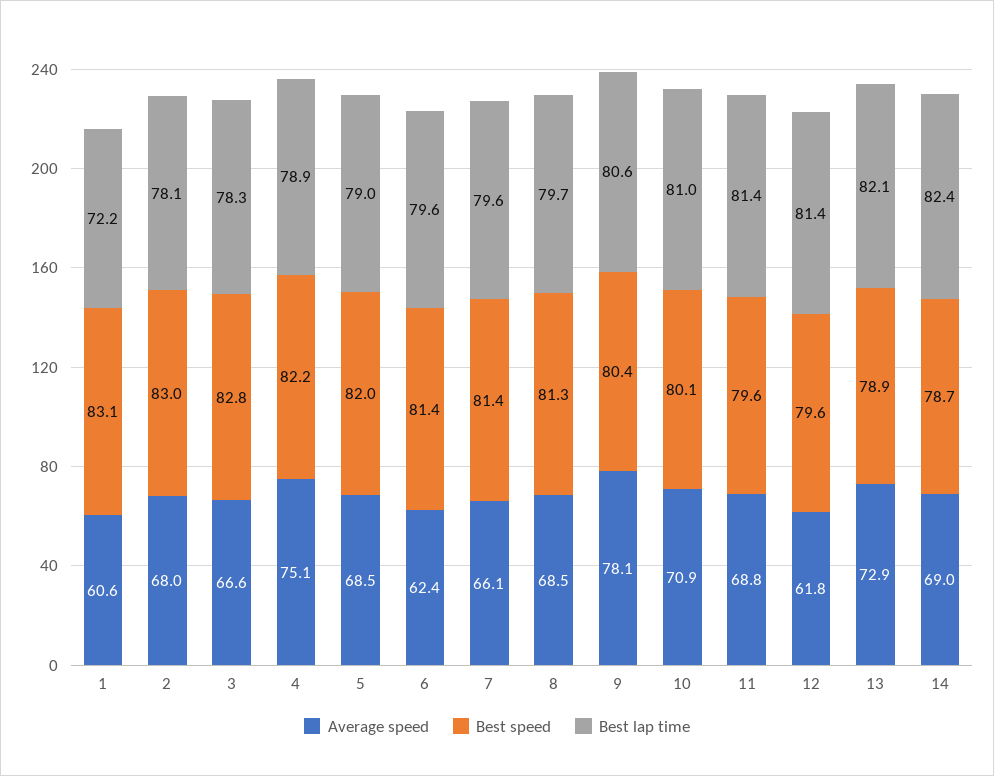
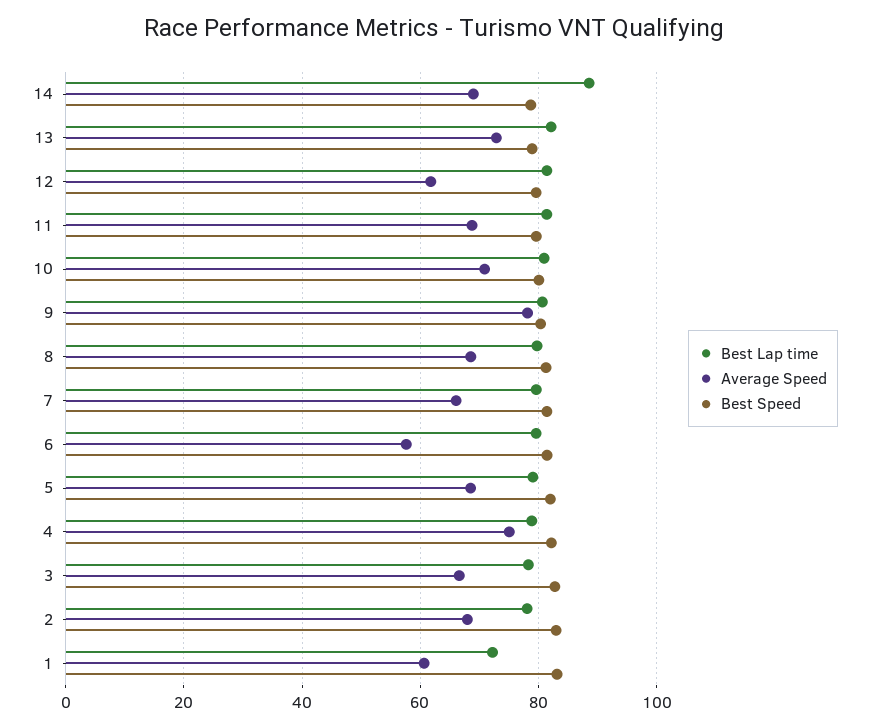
  {
    "Average speed": {
      "1": 60.6,
      "2": 68,
      "3": 66.6,
      "4": 75.1,
      "5": 68.5,
-     "6": 62.4,
+     "6": 58,
      "7": 66.1,
      "8": 68.5,
      "9": 78.1,
      "10": 70.9,
      "11": 68.8,
      "12": 61.8,
      "13": 72.9,
      "14": 69
    },
    "Best speed": {
      "1": 83.1,
      "2": 83,
      "3": 82.8,
      "4": 82.2,
      "5": 82,
      "6": 81.4,
      "7": 81.4,
      "8": 81.3,
      "9": 80.4,
      "10": 80.1,
      "11": 79.6,
      "12": 79.6,
      "13": 78.9,
      "14": 78.7
    },
    "Best lap time": {
      "1": 72.2,
      "2": 78.1,
      "3": 78.3,
      "4": 78.9,
      "5": 79,
      "6": 79.6,
      "7": 79.6,
      "8": 79.7,
      "9": 80.6,
      "10": 81,
      "11": 81.4,
      "12": 81.4,
      "13": 82.1,
-     "14": 82.4
+     "14": 88
    }
  }

